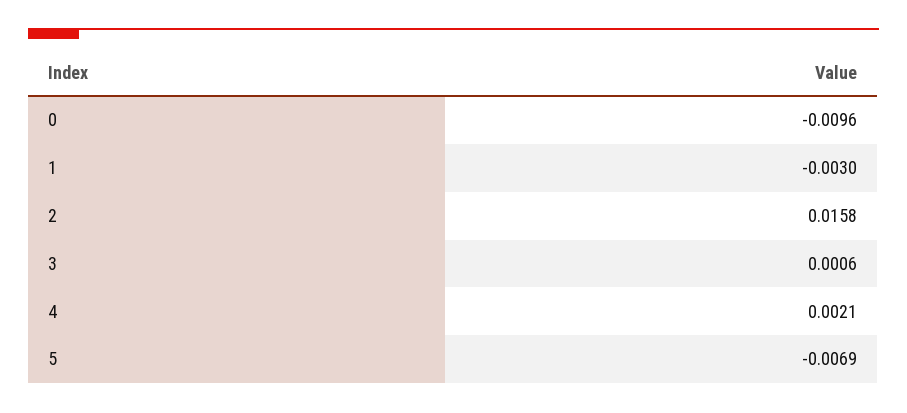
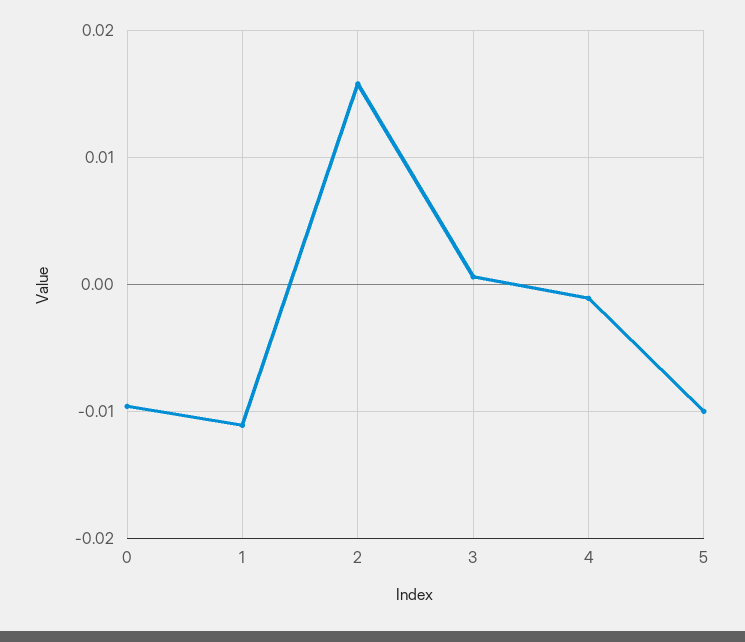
  {
    "0": -0.0096,
-   "1": -0.003,
+   "1": -0.011,
    "2": 0.0158,
    "3": 0.0006,
-   "4": 0.0021,
+   "4": -0.001,
-   "5": -0.0069
+   "5": -0.01
  }

